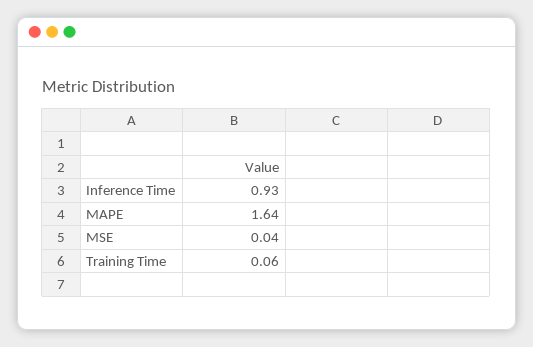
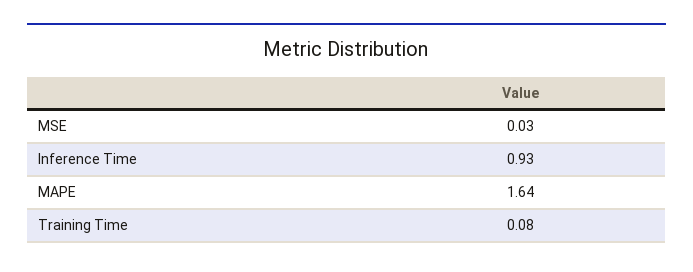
  {
    "Inference Time": 0.93,
    "MAPE": 1.64,
-   "MSE": 0.04,
+   "MSE": 0.03,
-   "Training Time": 0.06
+   "Training Time": 0.08
  }

